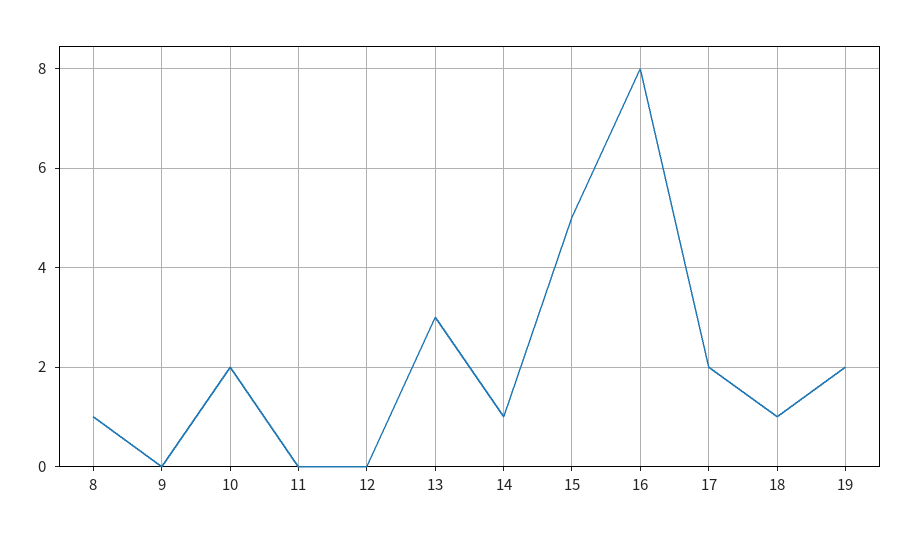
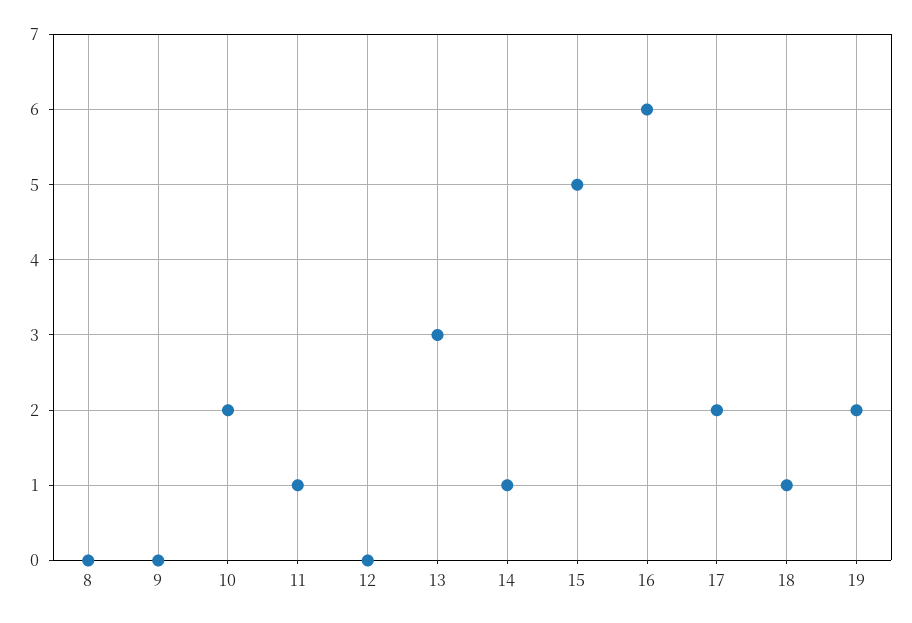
  {
-   "8": 1,
+   "8": 0,
    "9": 0,
    "10": 2,
-   "11": 0,
+   "11": 1,
    "12": 0,
    "13": 3,
    "14": 1,
    "15": 5,
-   "16": 8,
+   "16": 6,
    "17": 2,
    "18": 1,
    "19": 2
  }

